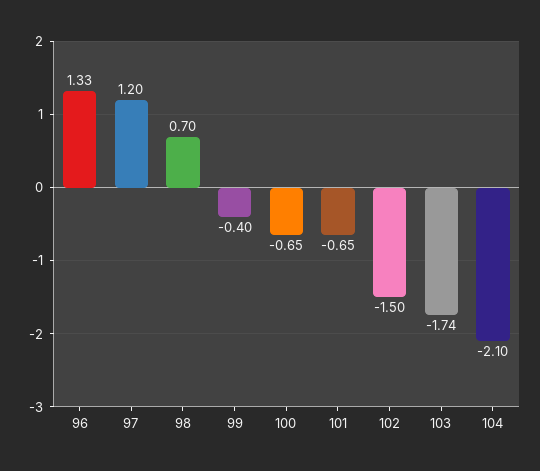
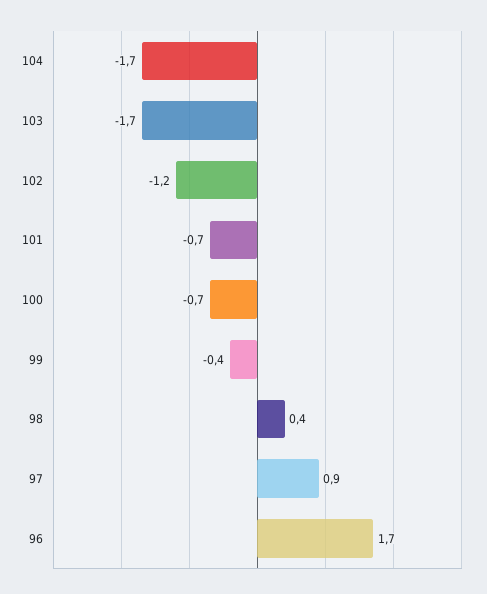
  {
-   "96": 1.33,
+   "96": 1.7,
-   "97": 1.2,
+   "97": 0.9,
-   "98": 0.7,
+   "98": 0.4,
    "99": -0.4,
    "100": -0.65,
    "101": -0.65,
-   "102": -1.5,
+   "102": -1.2,
    "103": -1.74,
-   "104": -2.1
+   "104": -1.7
  }

